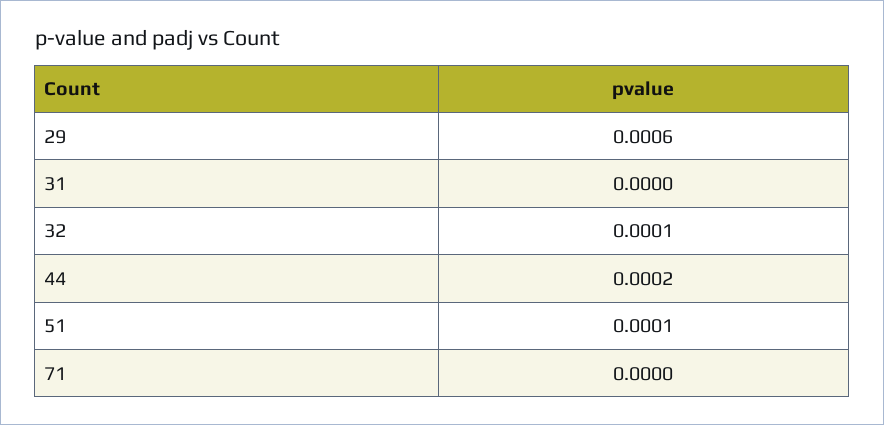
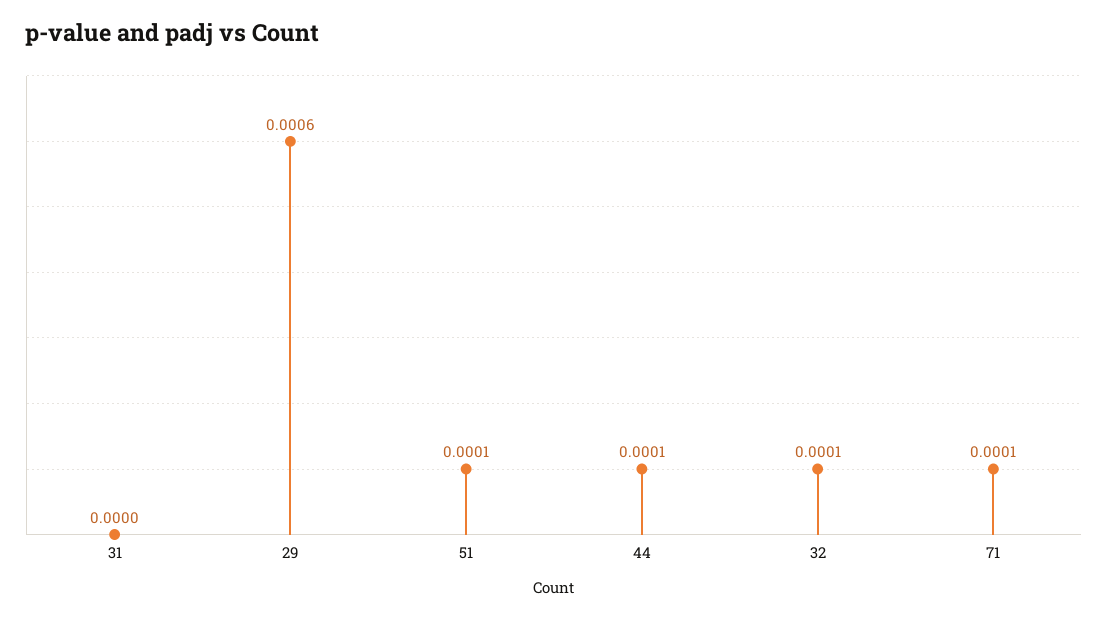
  {
    "29": 0.0006,
    "31": 0,
    "32": 0.0001,
-   "44": 0.0002,
+   "44": 0.0001,
    "51": 0.0001,
-   "71": 0
+   "71": 0.0001
  }

